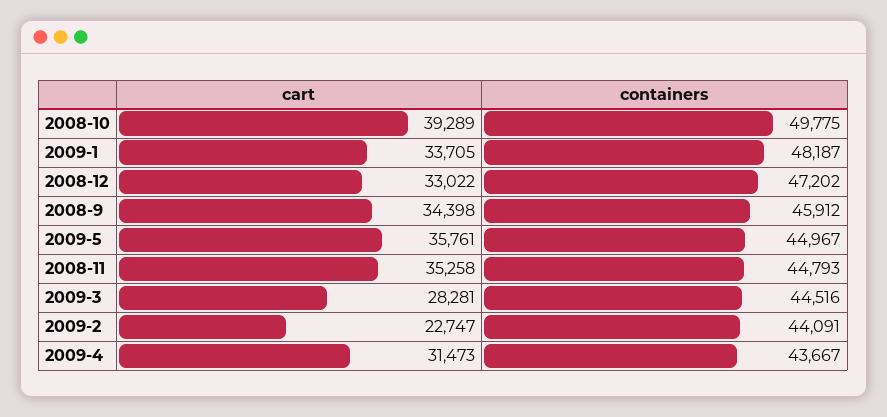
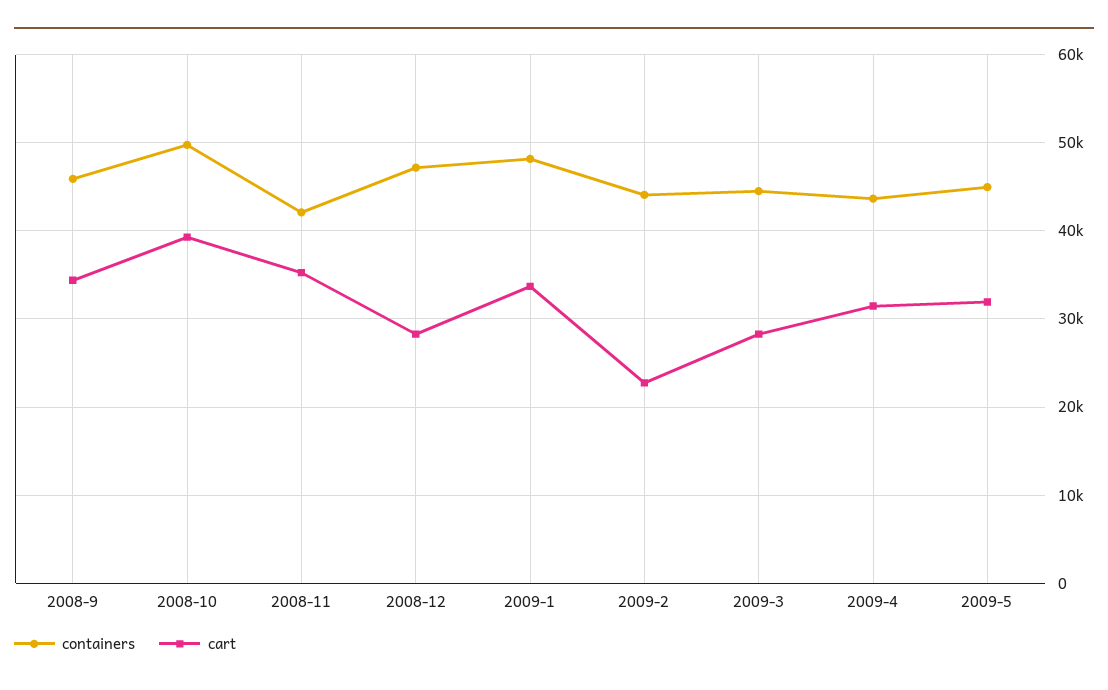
  {
    "cart": {
      "2008-10": 39289,
      "2009-1": 33705,
-     "2008-12": 33022,
+     "2008-12": 28000,
      "2008-9": 34398,
-     "2009-5": 35761,
+     "2009-5": 32000,
      "2008-11": 35258,
      "2009-3": 28281,
      "2009-2": 22747,
      "2009-4": 31473
    },
    "containers": {
      "2008-10": 49775,
      "2009-1": 48187,
      "2008-12": 47202,
      "2008-9": 45912,
      "2009-5": 44967,
-     "2008-11": 44793,
+     "2008-11": 42000,
      "2009-3": 44516,
      "2009-2": 44091,
      "2009-4": 43667
    }
  }

